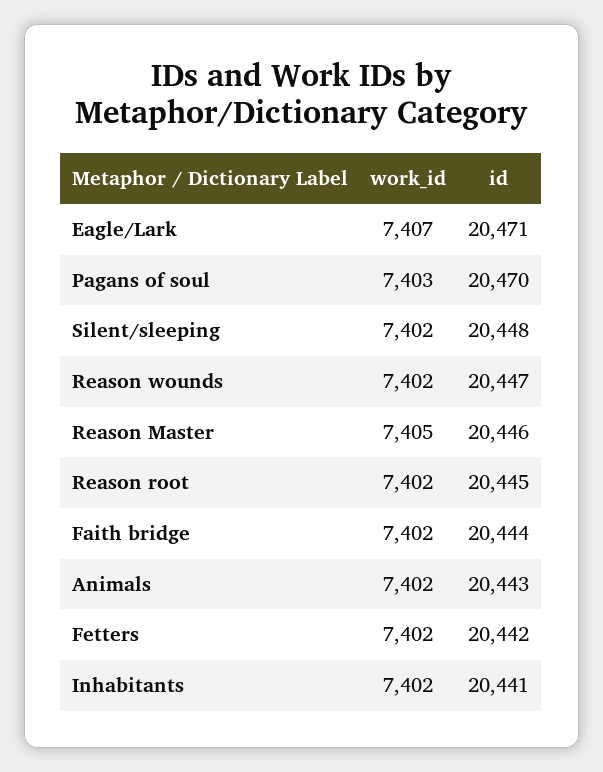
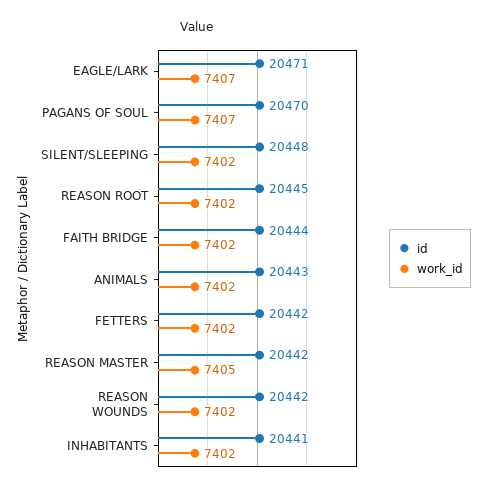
  {
    "work_id": {
      "Eagle/Lark": 7407,
-     "Pagans of soul": 7403,
+     "Pagans of soul": 7407,
      "Silent/sleeping": 7402,
      "Reason wounds": 7402,
      "Reason Master": 7405,
      "Reason root": 7402,
      "Faith bridge": 7402,
      "Animals": 7402,
      "Fetters": 7402,
      "Inhabitants": 7402
    },
    "id": {
      "Eagle/Lark": 20471,
      "Pagans of soul": 20470,
      "Silent/sleeping": 20448,
-     "Reason wounds": 20447,
+     "Reason wounds": 20442,
-     "Reason Master": 20446,
+     "Reason Master": 20442,
      "Reason root": 20445,
      "Faith bridge": 20444,
      "Animals": 20443,
      "Fetters": 20442,
      "Inhabitants": 20441
    }
  }

